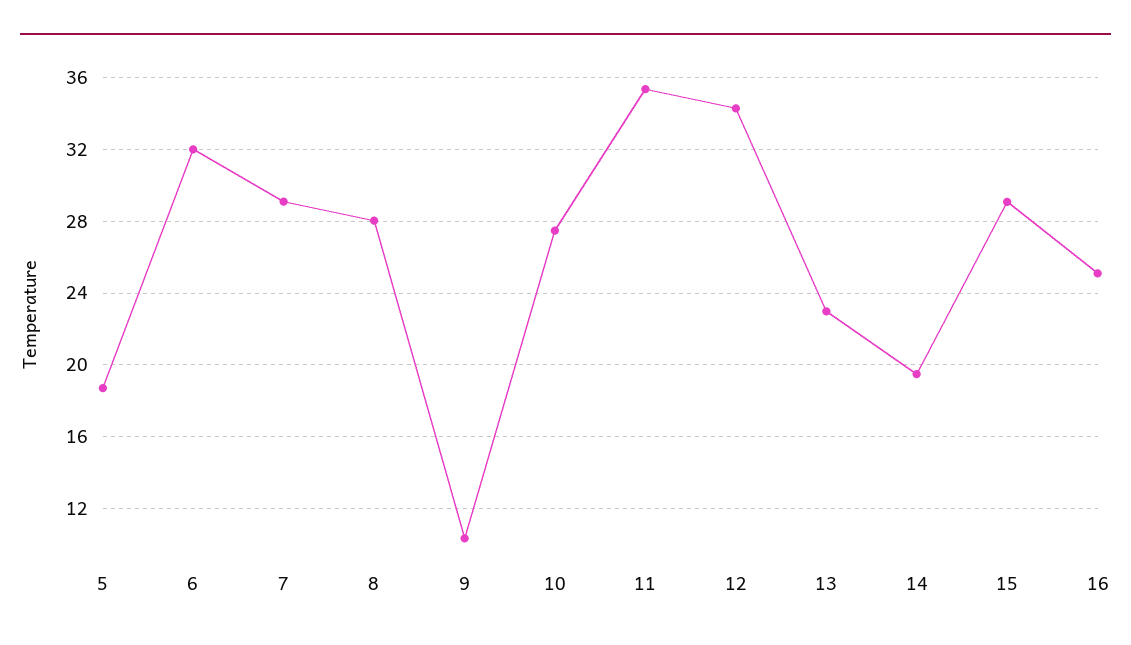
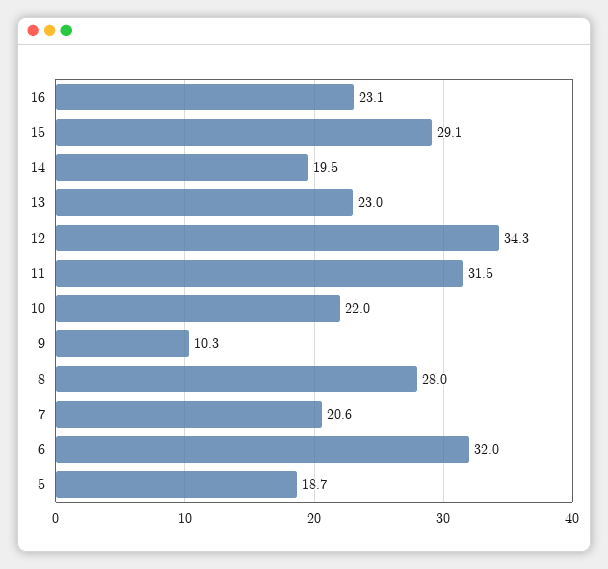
  {
    "5": 18.7,
    "6": 32,
-   "7": 29,
+   "7": 20.6,
    "8": 28,
    "9": 10.3,
-   "10": 27.5,
+   "10": 22,
-   "11": 35.5,
+   "11": 31.5,
    "12": 34.3,
    "13": 23,
    "14": 19.5,
    "15": 29.1,
-   "16": 25
+   "16": 23.1
  }

